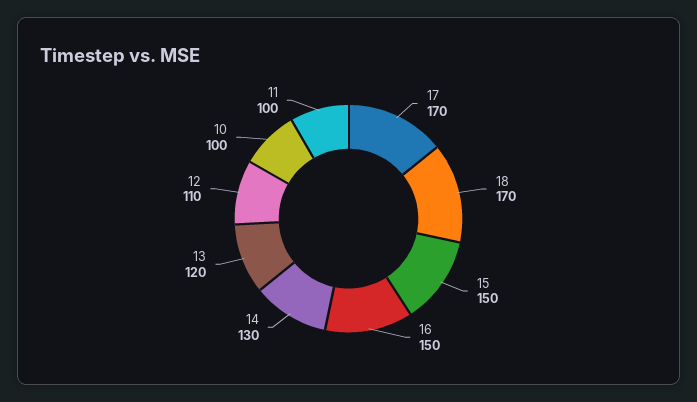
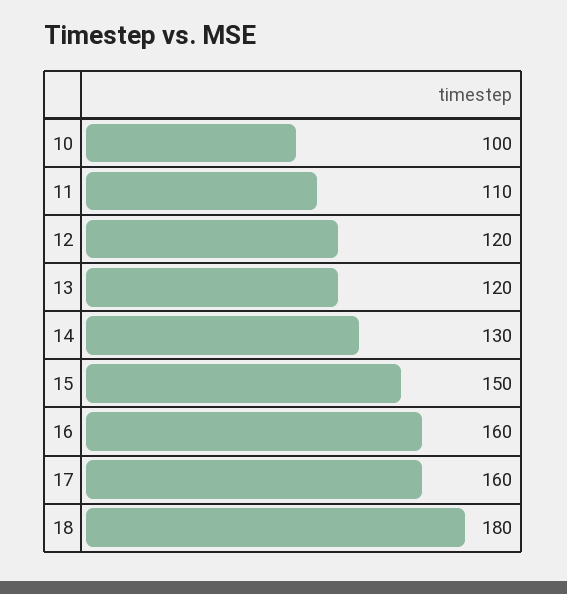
  {
-   "17": 170,
+   "17": 160,
-   "18": 170,
+   "18": 180,
    "15": 150,
-   "16": 150,
+   "16": 160,
    "14": 130,
    "13": 120,
-   "12": 110,
+   "12": 120,
    "10": 100,
-   "11": 100
+   "11": 110
  }

